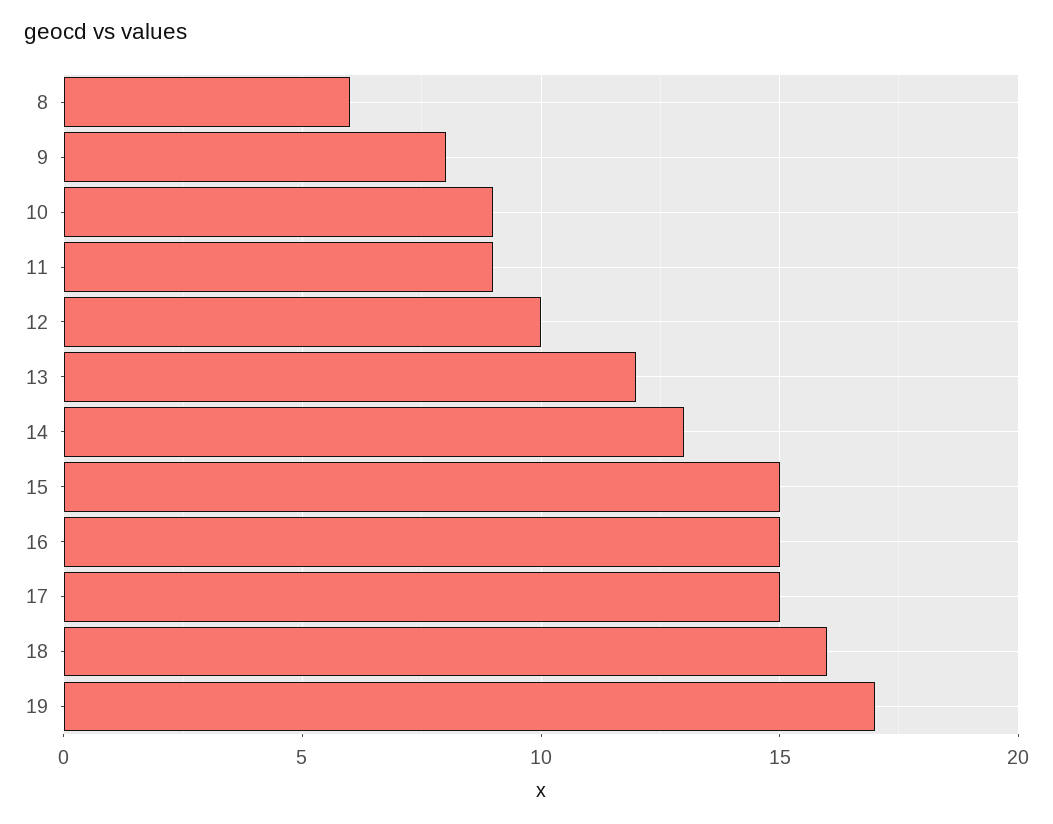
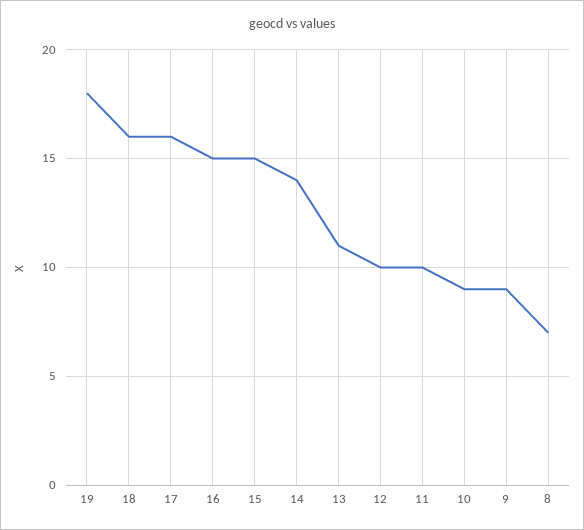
  {
-   "8": 6,
+   "8": 7,
-   "9": 8,
+   "9": 9,
    "10": 9,
-   "11": 9,
+   "11": 10,
    "12": 10,
-   "13": 12,
+   "13": 11,
-   "14": 13,
+   "14": 14,
    "15": 15,
    "16": 15,
-   "17": 15,
+   "17": 16,
    "18": 16,
-   "19": 17
+   "19": 18
  }

